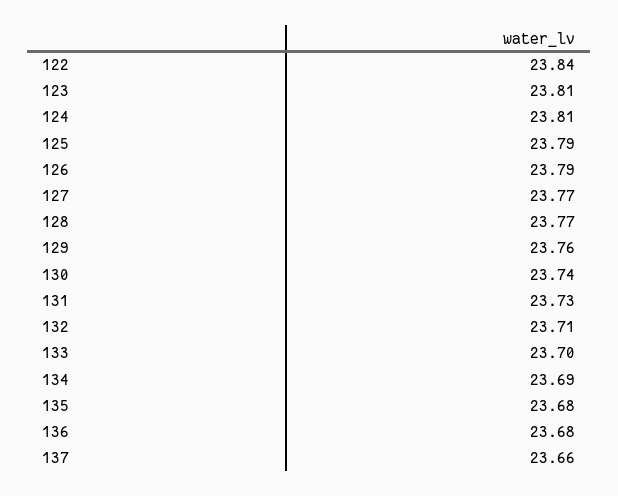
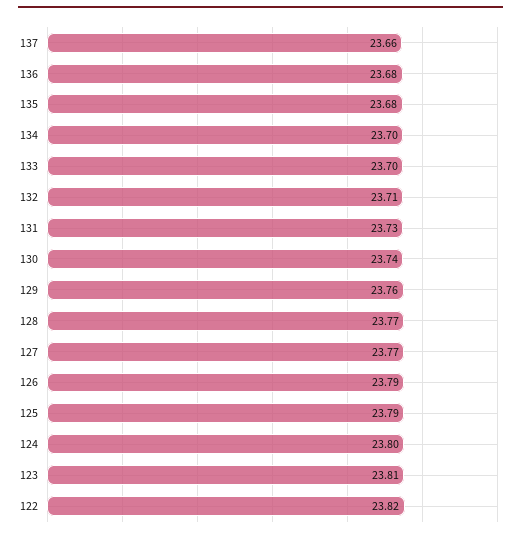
  {
-   "122": 23.84,
+   "122": 23.82,
    "123": 23.81,
-   "124": 23.81,
+   "124": 23.8,
    "125": 23.79,
    "126": 23.79,
    "127": 23.77,
    "128": 23.77,
    "129": 23.76,
    "130": 23.74,
    "131": 23.73,
    "132": 23.71,
    "133": 23.7,
-   "134": 23.69,
+   "134": 23.7,
    "135": 23.68,
    "136": 23.68,
    "137": 23.66
  }

